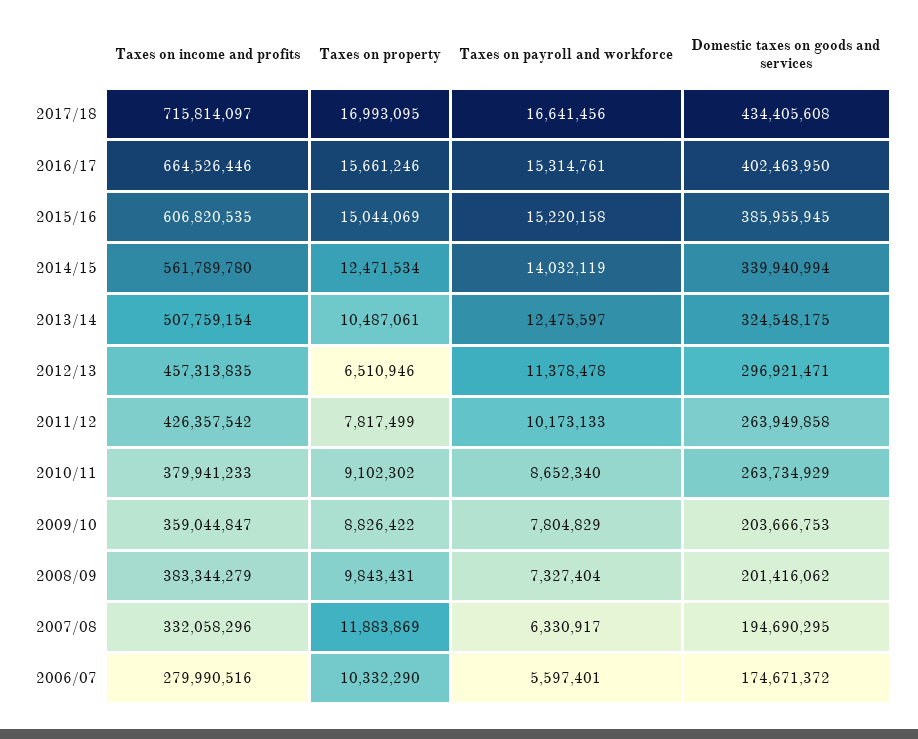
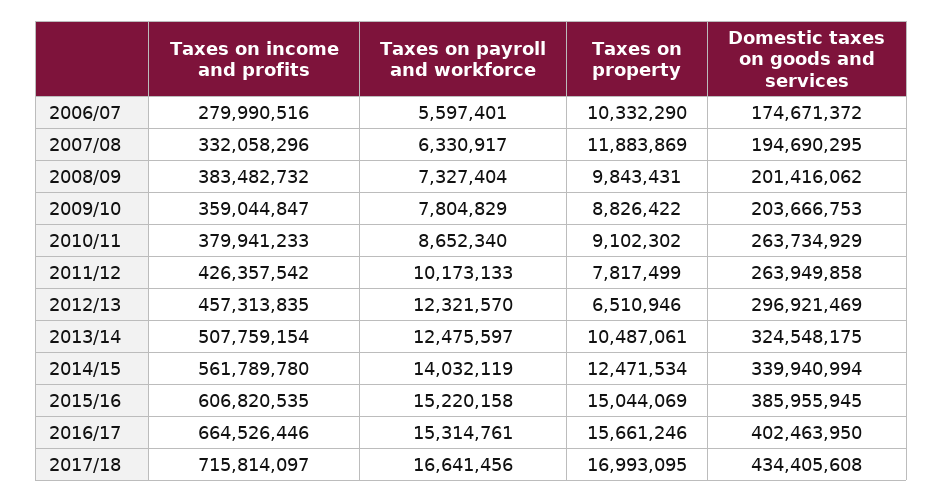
  {
    "Taxes on income and profits": {
      "2017/18": 715814097,
      "2016/17": 664526446,
      "2015/16": 606820535,
      "2014/15": 561789780,
      "2013/14": 507759154,
      "2012/13": 457313835,
      "2011/12": 426357542,
      "2010/11": 379941233,
      "2009/10": 359044847,
-     "2008/09": 383344279,
+     "2008/09": 383482732,
      "2007/08": 332058296,
      "2006/07": 279990516
    },
    "Taxes on property": {
      "2017/18": 16993095,
      "2016/17": 15661246,
      "2015/16": 15044069,
      "2014/15": 12471534,
      "2013/14": 10487061,
      "2012/13": 6510946,
      "2011/12": 7817499,
      "2010/11": 9102302,
      "2009/10": 8826422,
      "2008/09": 9843431,
      "2007/08": 11883869,
      "2006/07": 10332290
    },
    "Taxes on payroll and workforce": {
      "2017/18": 16641456,
      "2016/17": 15314761,
      "2015/16": 15220158,
      "2014/15": 14032119,
      "2013/14": 12475597,
-     "2012/13": 11378478,
+     "2012/13": 12321570,
      "2011/12": 10173133,
      "2010/11": 8652340,
      "2009/10": 7804829,
      "2008/09": 7327404,
      "2007/08": 6330917,
      "2006/07": 5597401
    },
    "Domestic taxes on goods and services": {
      "2017/18": 434405608,
      "2016/17": 402463950,
      "2015/16": 385955945,
      "2014/15": 339940994,
      "2013/14": 324548175,
-     "2012/13": 296921471,
+     "2012/13": 296921469,
      "2011/12": 263949858,
      "2010/11": 263734929,
      "2009/10": 203666753,
      "2008/09": 201416062,
      "2007/08": 194690295,
      "2006/07": 174671372
    }
  }

